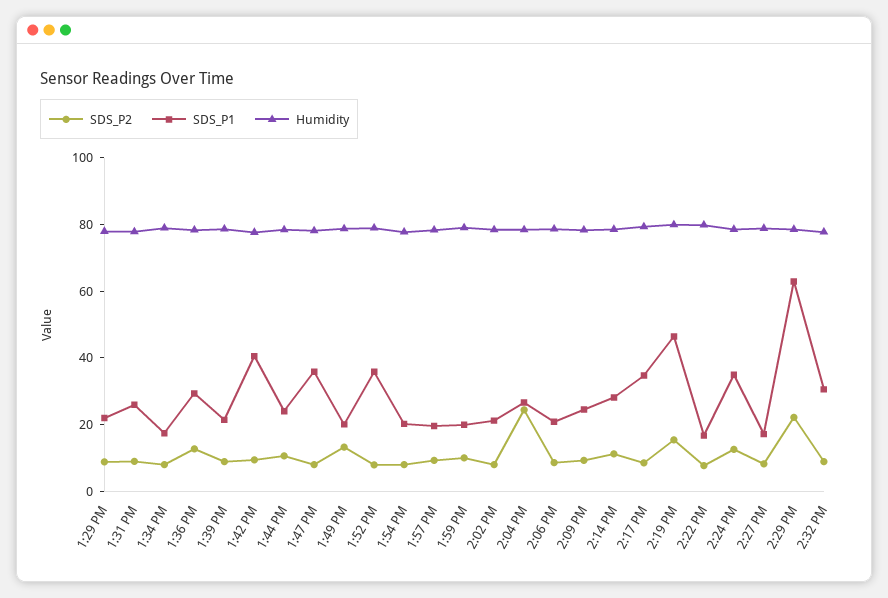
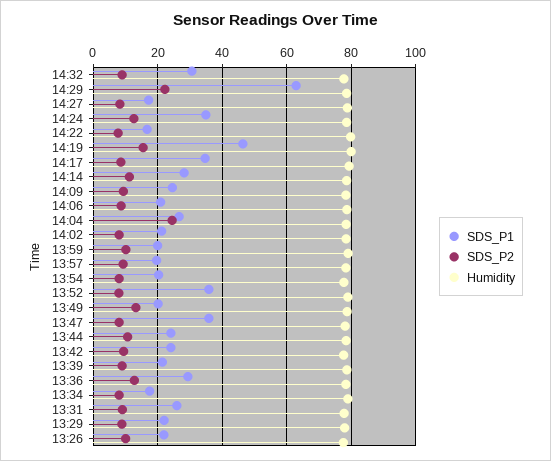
  {
    "SDS_P2": {
      "1:29 PM": 8,
      "1:31 PM": 8,
      "1:34 PM": 8,
      "1:36 PM": 12,
      "1:39 PM": 8,
      "1:42 PM": 10,
      "1:44 PM": 10,
      "1:47 PM": 8,
      "1:49 PM": 14,
      "1:52 PM": 8,
      "1:54 PM": 8,
      "1:57 PM": 10,
      "1:59 PM": 10,
      "2:02 PM": 8,
      "2:04 PM": 24,
      "2:06 PM": 8,
      "2:09 PM": 10,
      "2:14 PM": 12,
      "2:17 PM": 8,
      "2:19 PM": 16,
      "2:22 PM": 8,
      "2:24 PM": 12,
      "2:27 PM": 8,
      "2:29 PM": 22,
-     "2:32 PM": 8
+     "2:32 PM": 8,
+     "13:26": 10
    },
    "SDS_P1": {
      "1:29 PM": 22,
      "1:31 PM": 26,
      "1:34 PM": 18,
      "1:36 PM": 30,
      "1:39 PM": 22,
-     "1:42 PM": 40,
+     "1:42 PM": 24,
      "1:44 PM": 24,
      "1:47 PM": 36,
      "1:49 PM": 20,
      "1:52 PM": 36,
      "1:54 PM": 20,
      "1:57 PM": 20,
      "1:59 PM": 20,
      "2:02 PM": 22,
      "2:04 PM": 26,
      "2:06 PM": 20,
      "2:09 PM": 24,
      "2:14 PM": 28,
      "2:17 PM": 34,
      "2:19 PM": 46,
      "2:22 PM": 16,
      "2:24 PM": 34,
      "2:27 PM": 18,
      "2:29 PM": 62,
-     "2:32 PM": 30
+     "2:32 PM": 30,
+     "13:26": 22
    },
    "Humidity": {
      "1:29 PM": 78,
      "1:31 PM": 78,
      "1:34 PM": 78,
      "1:36 PM": 78,
      "1:39 PM": 78,
      "1:42 PM": 78,
      "1:44 PM": 78,
      "1:47 PM": 78,
      "1:49 PM": 78,
      "1:52 PM": 78,
      "1:54 PM": 78,
      "1:57 PM": 78,
      "1:59 PM": 80,
      "2:02 PM": 78,
      "2:04 PM": 78,
      "2:06 PM": 78,
      "2:09 PM": 78,
      "2:14 PM": 78,
      "2:17 PM": 80,
      "2:19 PM": 80,
      "2:22 PM": 80,
      "2:24 PM": 78,
      "2:27 PM": 78,
      "2:29 PM": 78,
-     "2:32 PM": 78
+     "2:32 PM": 78,
+     "13:26": 78
    }
  }

